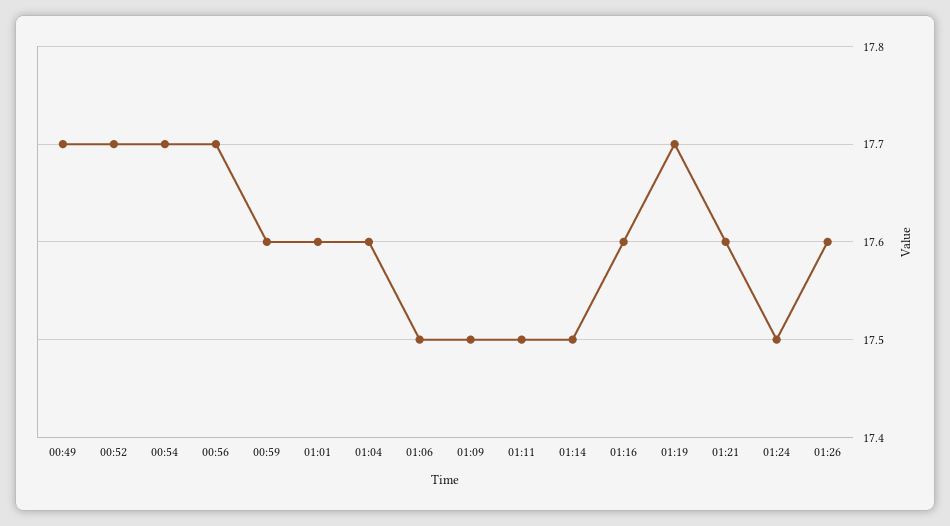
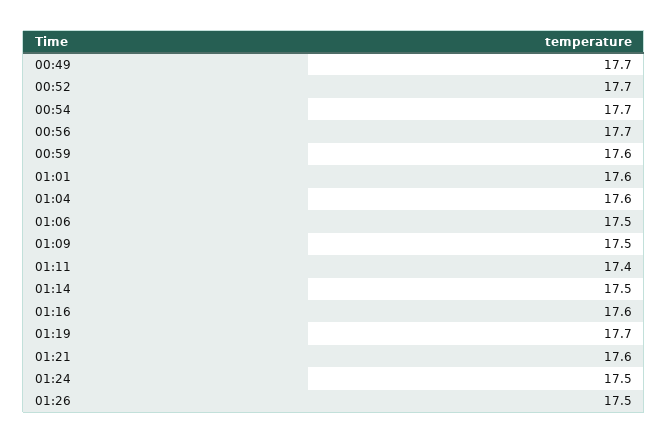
  {
    "00:49": 17.7,
    "00:52": 17.7,
    "00:54": 17.7,
    "00:56": 17.7,
    "00:59": 17.6,
    "01:01": 17.6,
    "01:04": 17.6,
    "01:06": 17.5,
    "01:09": 17.5,
-   "01:11": 17.5,
+   "01:11": 17.4,
    "01:14": 17.5,
    "01:16": 17.6,
    "01:19": 17.7,
    "01:21": 17.6,
    "01:24": 17.5,
-   "01:26": 17.6
+   "01:26": 17.5
  }

